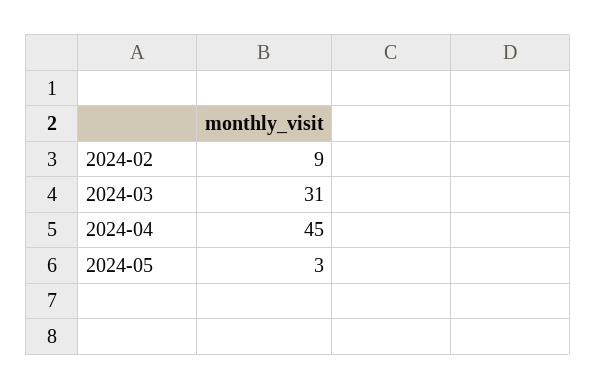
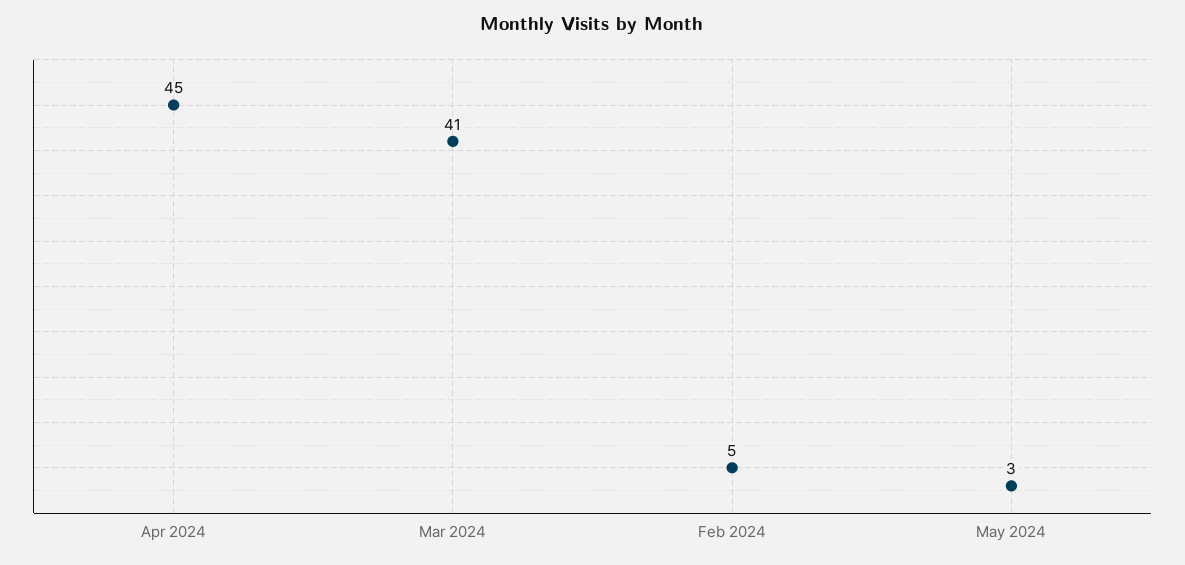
  {
-   "2024-02": 9,
+   "2024-02": 5,
-   "2024-03": 31,
+   "2024-03": 41,
    "2024-04": 45,
    "2024-05": 3
  }

